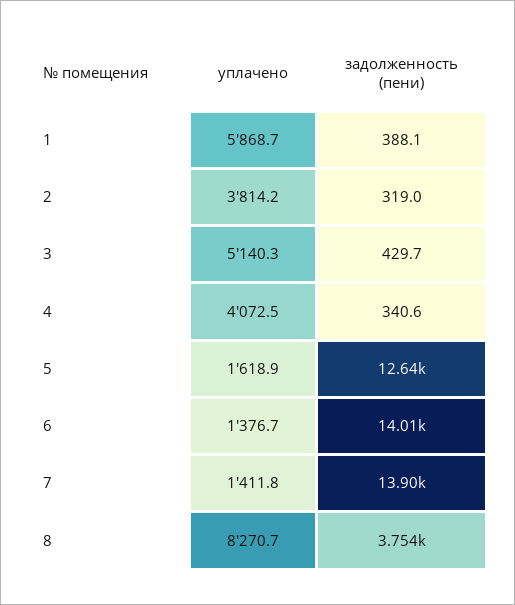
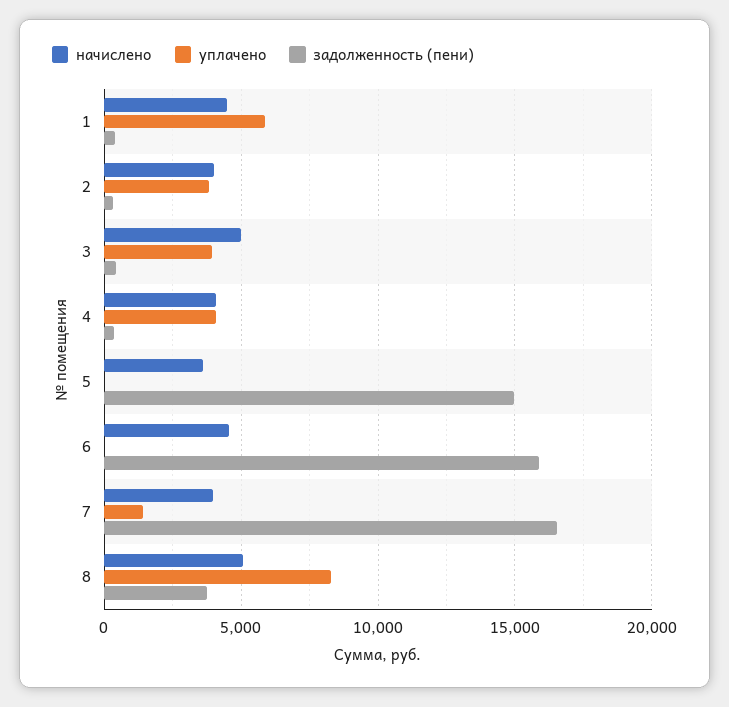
  {
    "уплачено": {
      "1": 5868.7,
      "2": 3814.2,
-     "3": 5140.3,
+     "3": 4000,
      "4": 4072.5,
-     "5": 1618.9,
+     "5": 0,
-     "6": 1376.7,
+     "6": 0,
      "7": 1411.8,
      "8": 8270.7
    },
    "задолженность (пени)": {
      "1": 388.1,
      "2": 319,
      "3": 429.7,
      "4": 340.6,
-     "5": 12640,
+     "5": 15000,
-     "6": 14010,
+     "6": 16000,
-     "7": 13900,
+     "7": 16500,
      "8": 3754
-   }
+   },
+   "начислено": {
+     "1": 4500,
+     "2": 4000,
+     "3": 5000,
+     "4": 4000,
+     "5": 3500,
+     "6": 4500,
+     "7": 4000,
+     "8": 5000
+   }
  }

